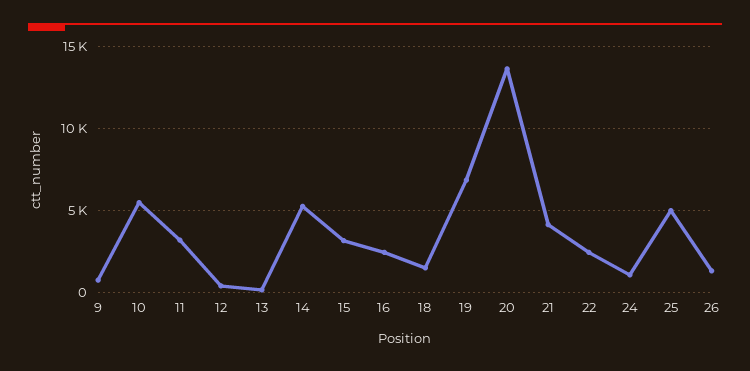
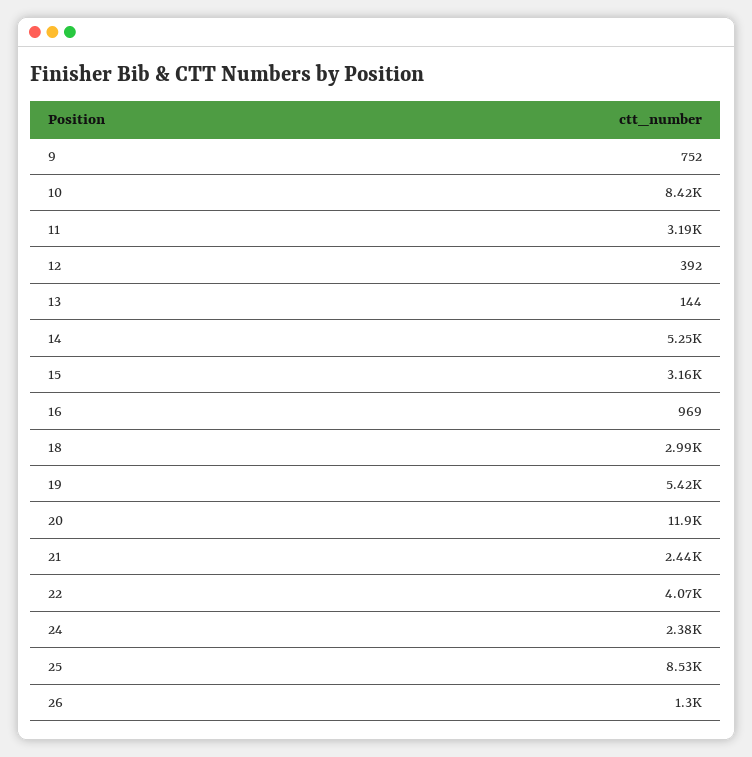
  {
    "9": 752,
-   "10": 5500,
+   "10": 8420,
    "11": 3190,
    "12": 392,
    "13": 144,
    "14": 5250,
    "15": 3160,
-   "16": 2500,
+   "16": 969,
-   "18": 1500,
+   "18": 2990,
-   "19": 7000,
+   "19": 5420,
-   "20": 13500,
+   "20": 11900,
-   "21": 4000,
+   "21": 2440,
-   "22": 2500,
+   "22": 4070,
-   "24": 1000,
+   "24": 2380,
-   "25": 5000,
+   "25": 8530,
    "26": 1300
  }

